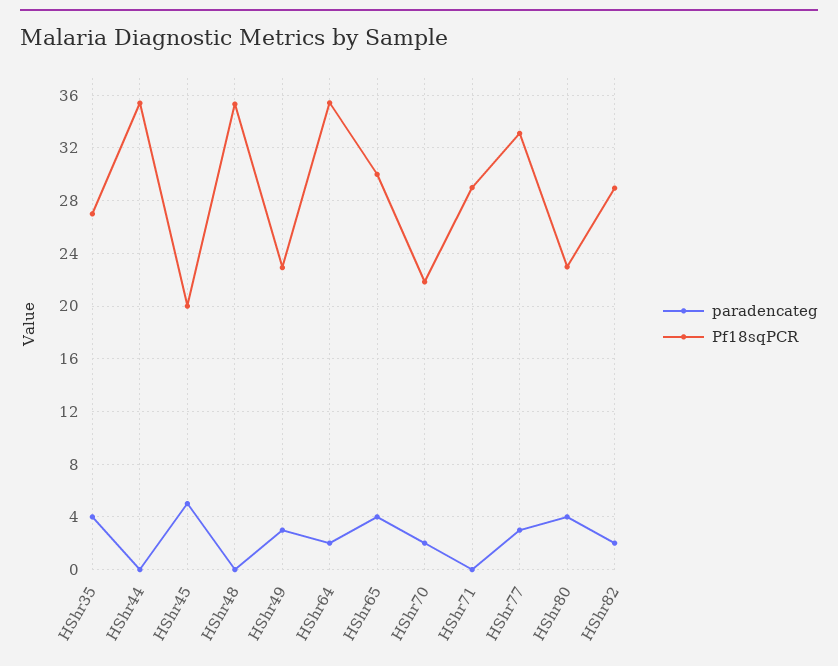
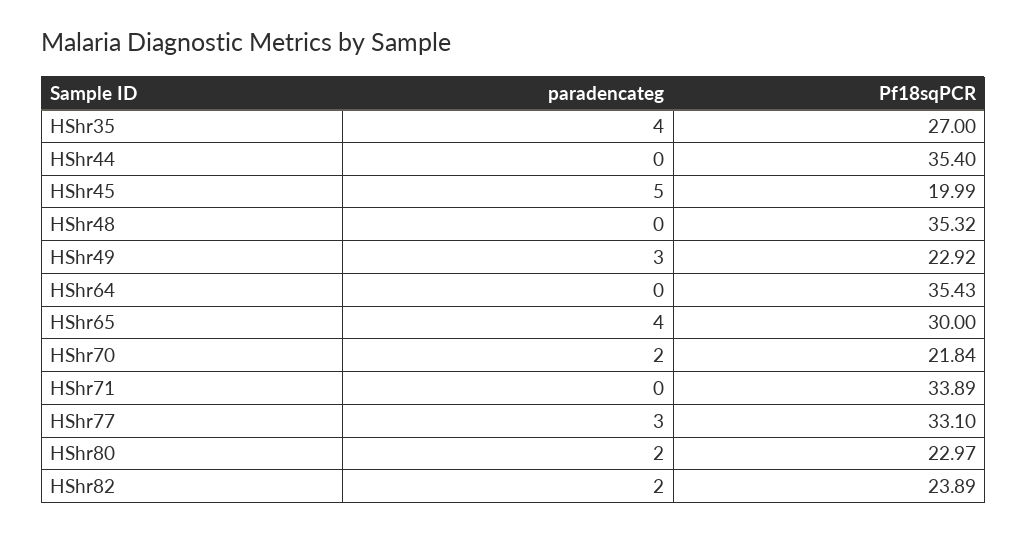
  {
    "paradencateg": {
      "HShr35": 4,
      "HShr44": 0,
      "HShr45": 5,
      "HShr48": 0,
      "HShr49": 3,
-     "HShr64": 2,
+     "HShr64": 0,
      "HShr65": 4,
      "HShr70": 2,
      "HShr71": 0,
      "HShr77": 3,
-     "HShr80": 4,
+     "HShr80": 2,
      "HShr82": 2
    },
    "Pf18sqPCR": {
      "HShr35": 27,
      "HShr44": 35.4,
      "HShr45": 19.99,
      "HShr48": 35.32,
      "HShr49": 22.92,
      "HShr64": 35.43,
      "HShr65": 30,
      "HShr70": 21.84,
-     "HShr71": 29,
+     "HShr71": 33.89,
      "HShr77": 33.1,
      "HShr80": 22.97,
-     "HShr82": 29
+     "HShr82": 23.89
    }
  }

